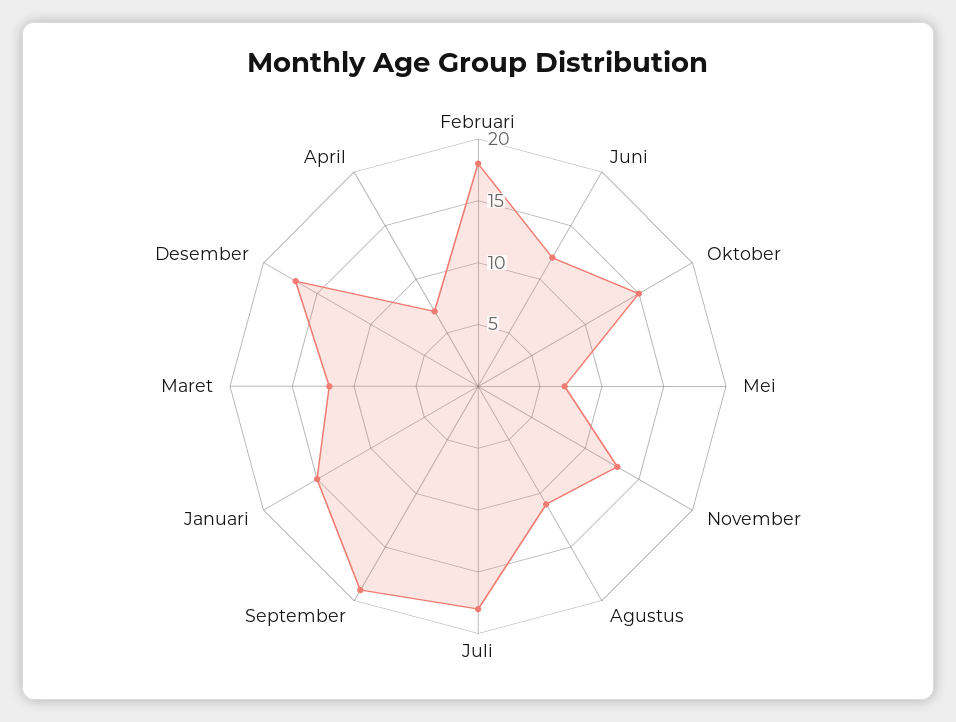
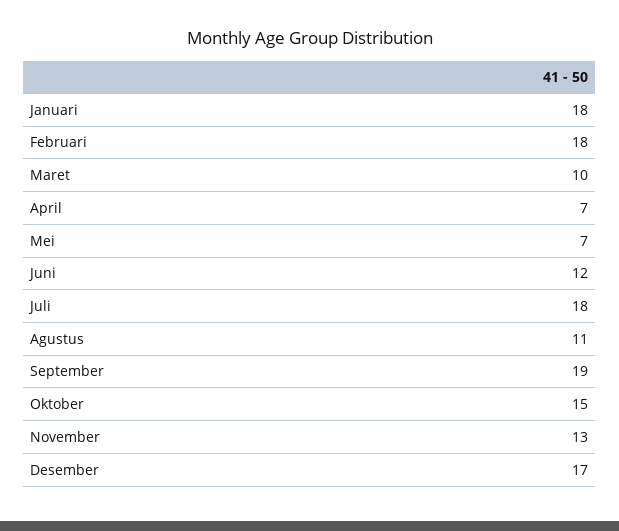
  {
    "Februari": 18,
    "Juni": 12,
    "Oktober": 15,
    "Mei": 7,
    "November": 13,
    "Agustus": 11,
    "Juli": 18,
    "September": 19,
-   "Januari": 15,
+   "Januari": 18,
-   "Maret": 12,
+   "Maret": 10,
    "Desember": 17,
    "April": 7
  }

